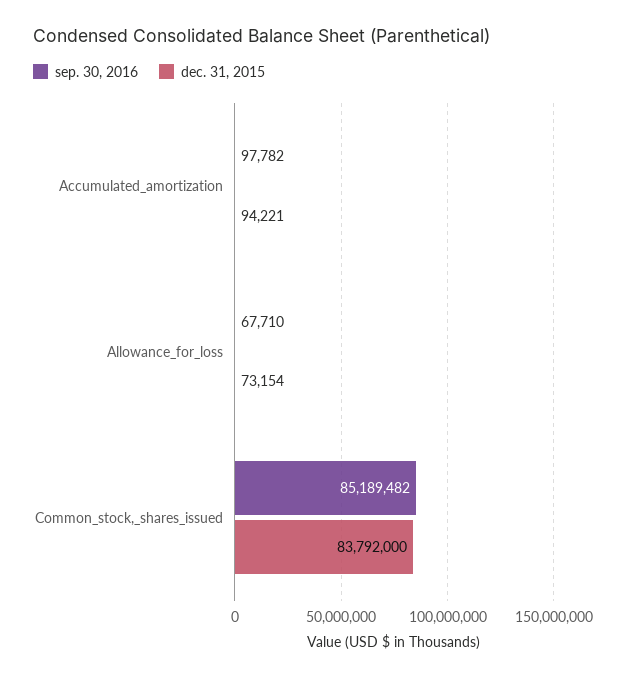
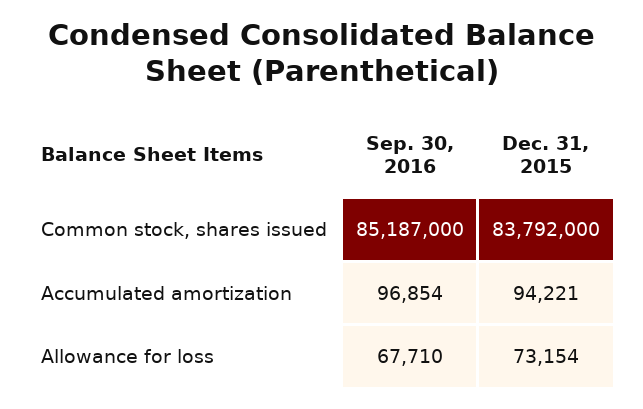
  {
    "sep. 30, 2016": {
-     "Accumulated_amortization": 97782,
+     "Accumulated_amortization": 96854,
      "Allowance_for_loss": 67710,
-     "Common_stock,_shares_issued": 85189482
+     "Common_stock,_shares_issued": 85187000
    },
    "dec. 31, 2015": {
      "Accumulated_amortization": 94221,
      "Allowance_for_loss": 73154,
      "Common_stock,_shares_issued": 83792000
    }
  }

